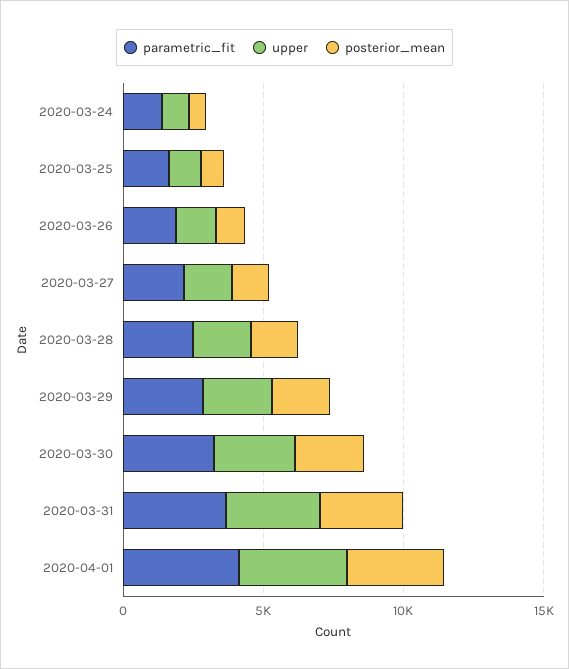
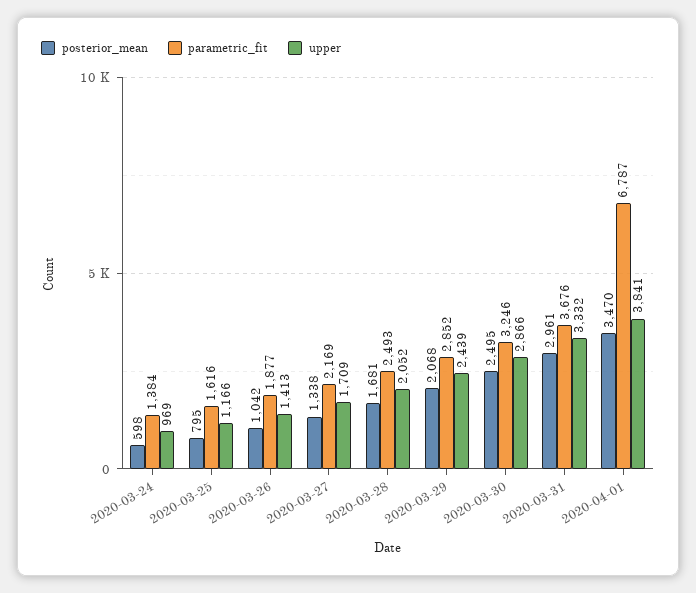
  {
    "parametric_fit": {
      "2020-03-24": 1384,
      "2020-03-25": 1616,
      "2020-03-26": 1877,
      "2020-03-27": 2169,
      "2020-03-28": 2493,
      "2020-03-29": 2852,
      "2020-03-30": 3246,
      "2020-03-31": 3676,
-     "2020-04-01": 4000
+     "2020-04-01": 6787
    },
    "upper": {
      "2020-03-24": 969,
      "2020-03-25": 1166,
      "2020-03-26": 1413,
      "2020-03-27": 1709,
      "2020-03-28": 2052,
      "2020-03-29": 2439,
      "2020-03-30": 2866,
      "2020-03-31": 3332,
      "2020-04-01": 3841
    },
    "posterior_mean": {
      "2020-03-24": 598,
      "2020-03-25": 795,
      "2020-03-26": 1042,
      "2020-03-27": 1338,
      "2020-03-28": 1681,
      "2020-03-29": 2068,
      "2020-03-30": 2495,
      "2020-03-31": 2961,
      "2020-04-01": 3470
    }
  }

